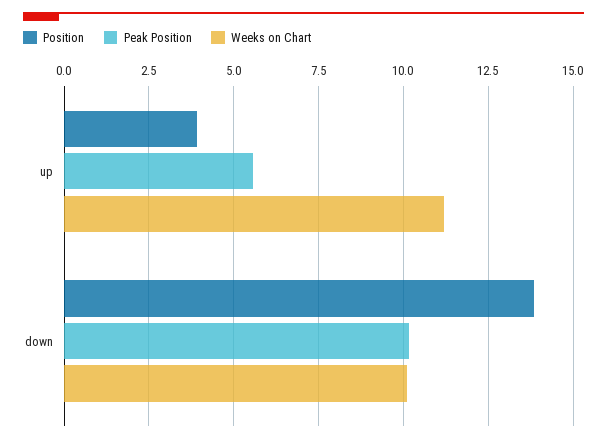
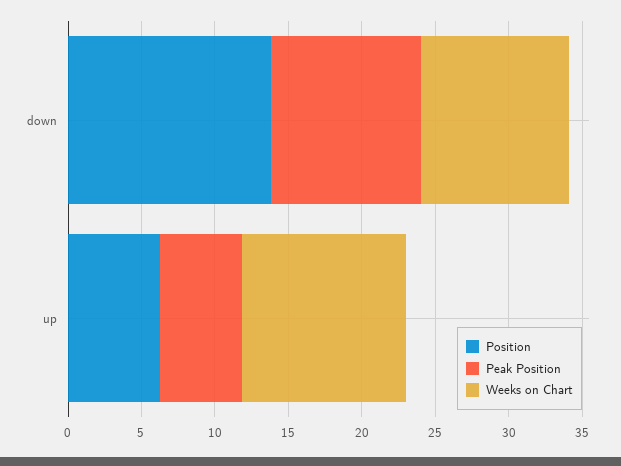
  {
    "Position": {
-     "up": 4,
+     "up": 6,
      "down": 13.75
    },
    "Peak Position": {
      "up": 5.5,
      "down": 10.25
    },
    "Weeks on Chart": {
      "up": 11.25,
      "down": 10
    }
  }

